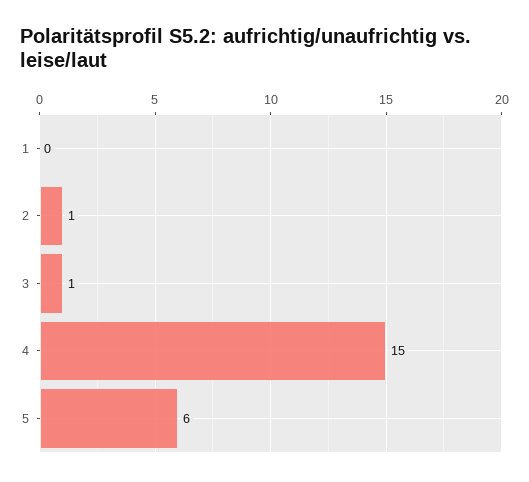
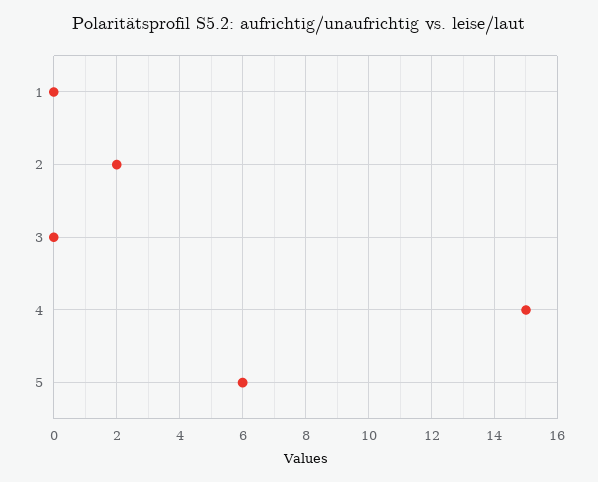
  {
    "1": 0,
-   "2": 1,
+   "2": 2,
-   "3": 1,
+   "3": 0,
    "4": 15,
    "5": 6
  }

